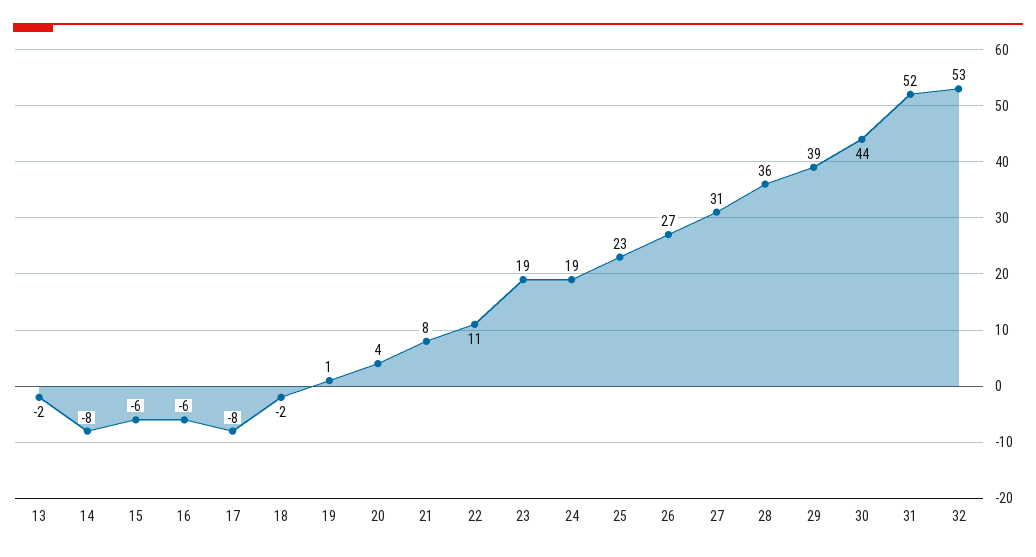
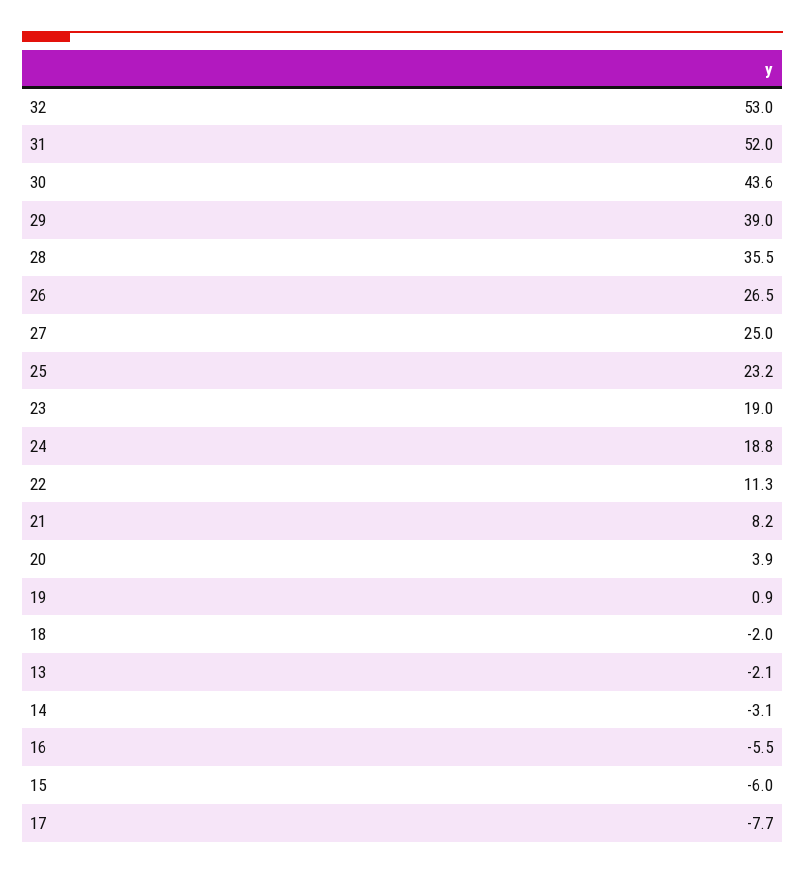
  {
    "13": -2.1,
-   "14": -8,
+   "14": -3.1,
    "15": -6,
    "16": -5.5,
    "17": -7.7,
    "18": -2,
    "19": 0.9,
    "20": 3.9,
    "21": 8.2,
    "22": 11.3,
    "23": 19,
    "24": 18.8,
    "25": 23.2,
    "26": 26.5,
-   "27": 31,
+   "27": 25,
    "28": 35.5,
    "29": 39,
    "30": 43.6,
    "31": 52,
    "32": 53
  }

